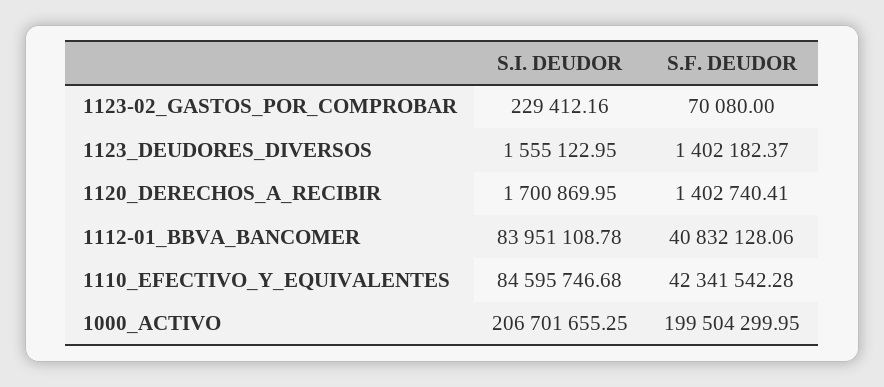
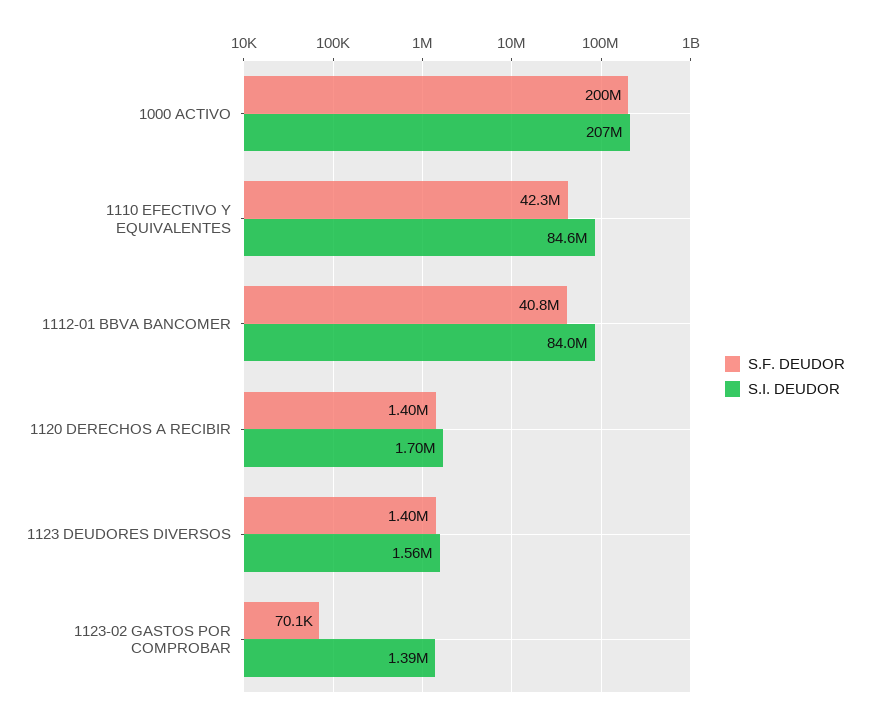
  {
    "S.I. DEUDOR": {
-     "1123-02_GASTOS_POR_COMPROBAR": 229412.16,
+     "1123-02_GASTOS_POR_COMPROBAR": 1390000,
      "1123_DEUDORES_DIVERSOS": 1555122.95,
      "1120_DERECHOS_A_RECIBIR": 1700869.95,
      "1112-01_BBVA_BANCOMER": 83951108.78,
      "1110_EFECTIVO_Y_EQUIVALENTES": 84595746.68,
      "1000_ACTIVO": 206701655.25
    },
    "S.F. DEUDOR": {
      "1123-02_GASTOS_POR_COMPROBAR": 70080,
      "1123_DEUDORES_DIVERSOS": 1402182.37,
      "1120_DERECHOS_A_RECIBIR": 1402740.41,
      "1112-01_BBVA_BANCOMER": 40832128.06,
      "1110_EFECTIVO_Y_EQUIVALENTES": 42341542.28,
      "1000_ACTIVO": 199504299.95
    }
  }

